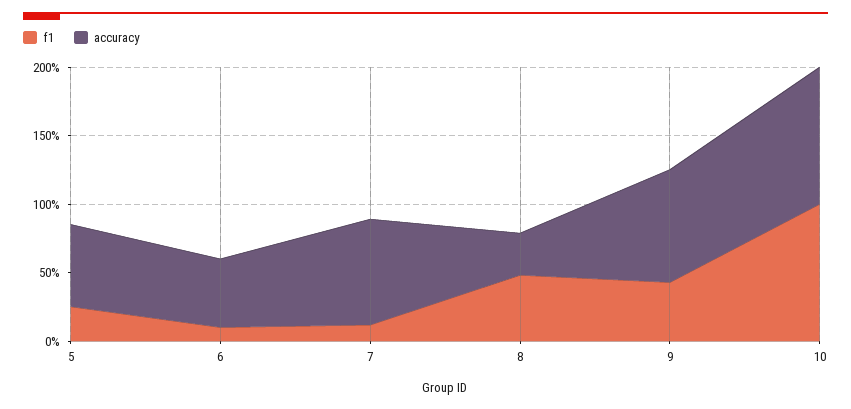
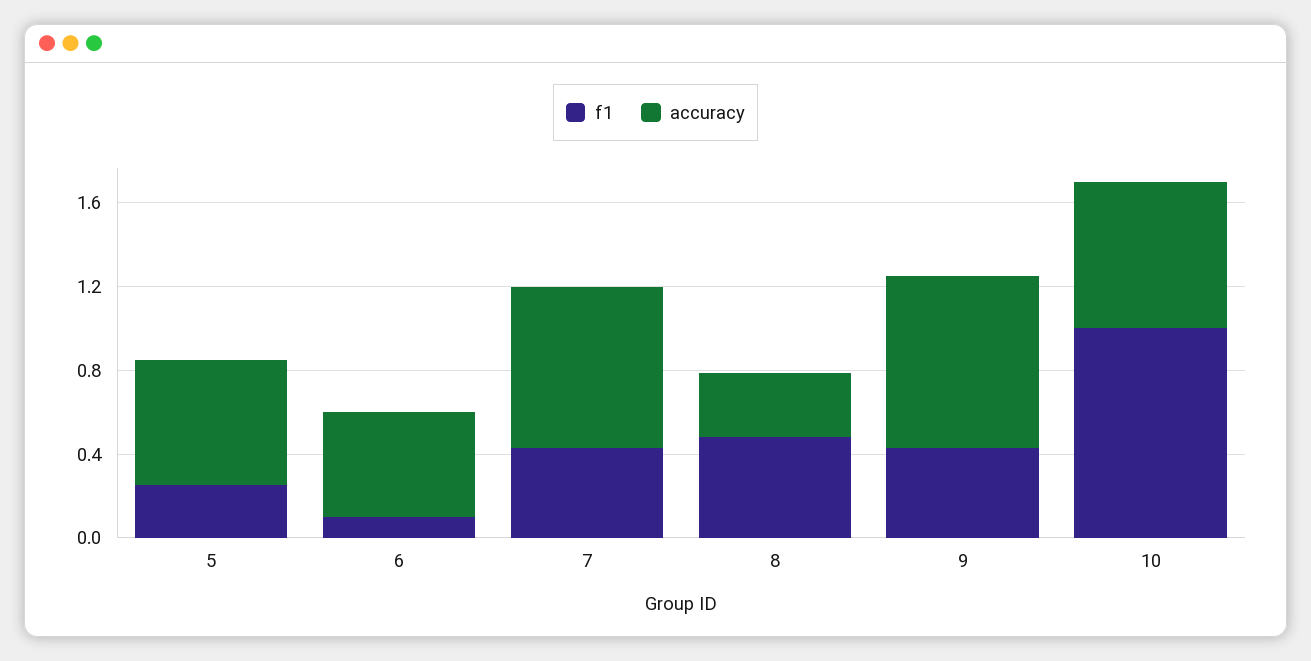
  {
    "f1": {
      "5": 0.3,
      "6": 0.1,
-     "7": 0.1,
+     "7": 0.4,
      "8": 0.5,
      "9": 0.4,
      "10": 1
    },
    "accuracy": {
      "5": 0.6,
      "6": 0.5,
      "7": 0.8,
      "8": 0.3,
      "9": 0.8,
-     "10": 1
+     "10": 0.7
    }
  }

